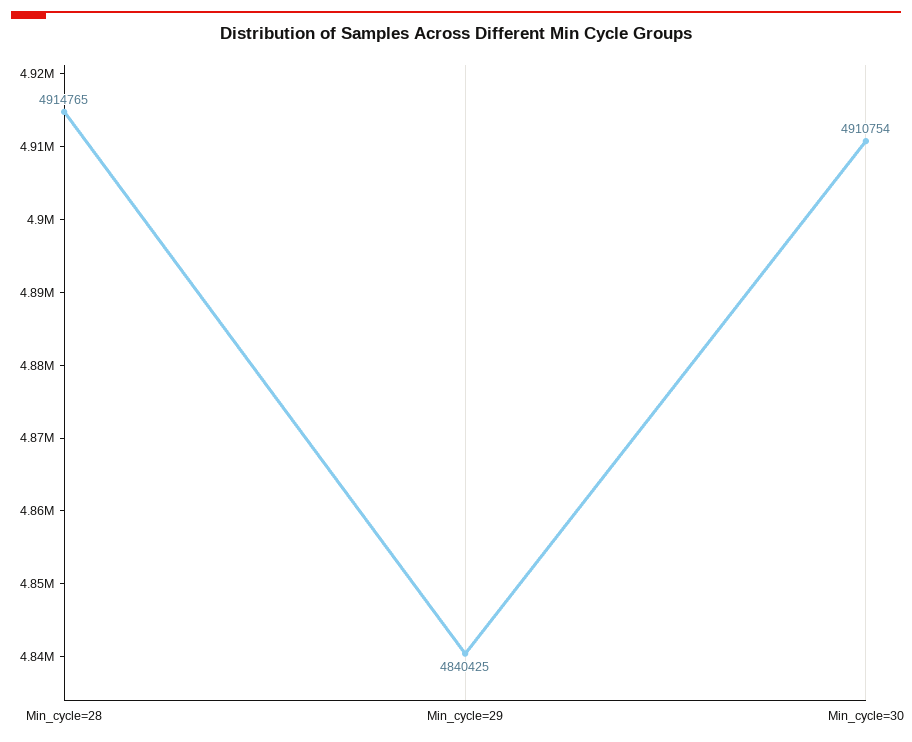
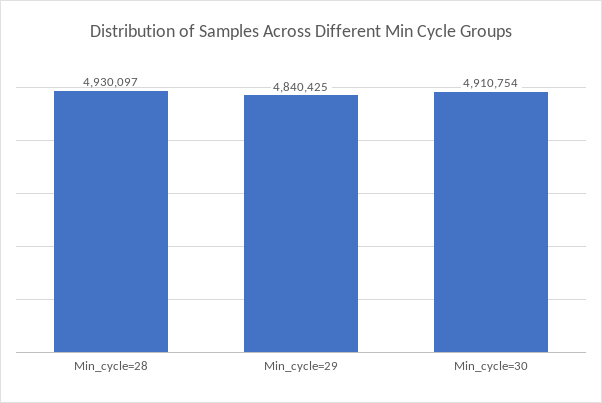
  {
-   "Min_cycle=28": 4914765,
+   "Min_cycle=28": 4930097,
    "Min_cycle=29": 4840425,
    "Min_cycle=30": 4910754
  }

